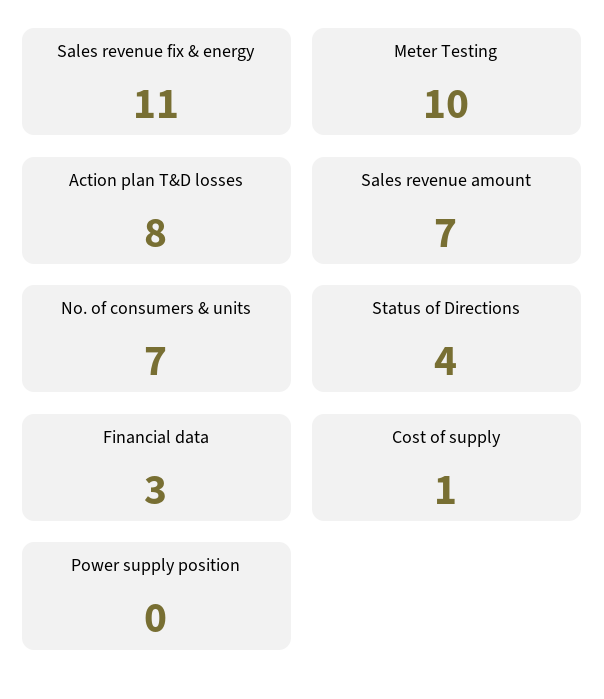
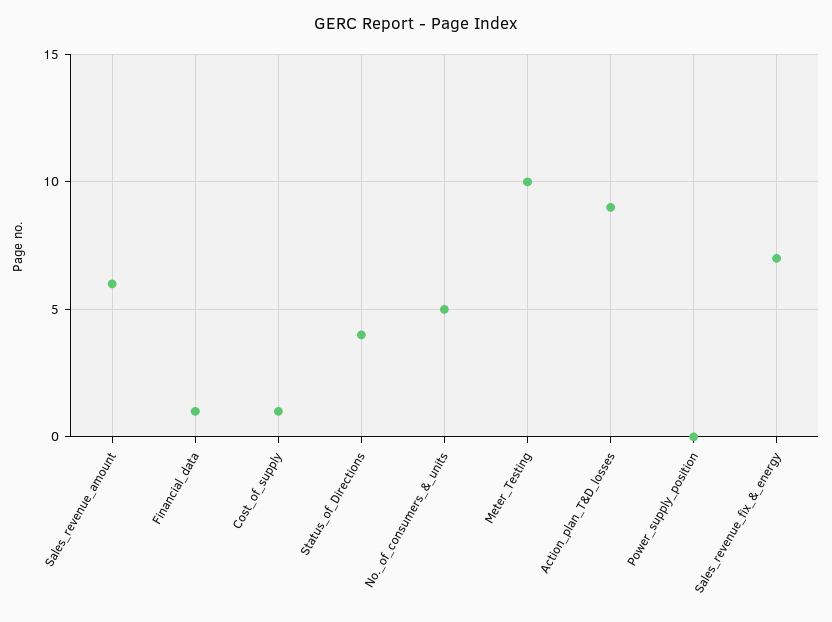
  {
-   "Sales revenue fix & energy": 11,
+   "Sales revenue fix & energy": 7,
    "Meter Testing": 10,
-   "Action plan T&D losses": 8,
+   "Action plan T&D losses": 9,
-   "Sales revenue amount": 7,
+   "Sales revenue amount": 6,
-   "No. of consumers & units": 7,
+   "No. of consumers & units": 5,
    "Status of Directions": 4,
-   "Financial data": 3,
+   "Financial data": 1,
    "Cost of supply": 1,
    "Power supply position": 0
  }

